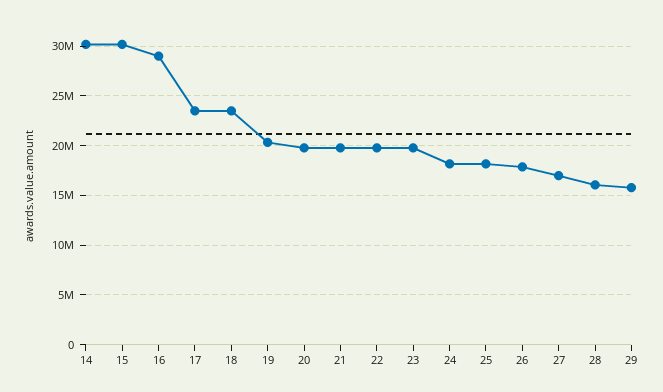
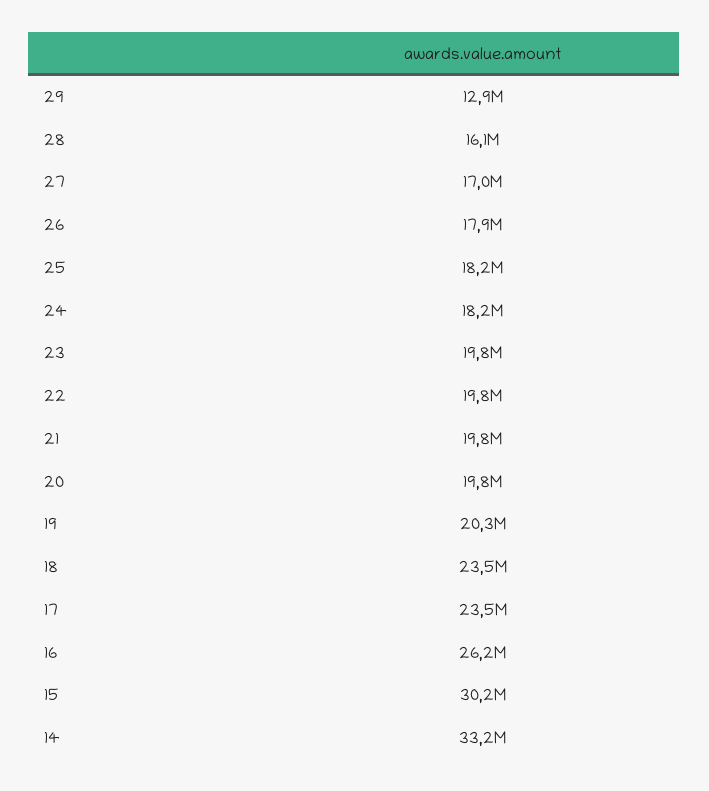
  {
-   "14": 30000000,
+   "14": 33200000,
    "15": 30200000,
-   "16": 29000000,
+   "16": 26200000,
    "17": 23500000,
    "18": 23500000,
    "19": 20300000,
    "20": 19800000,
    "21": 19800000,
    "22": 19800000,
    "23": 19800000,
    "24": 18200000,
    "25": 18200000,
    "26": 17900000,
    "27": 17000000,
    "28": 16100000,
-   "29": 16000000
+   "29": 12900000
  }

